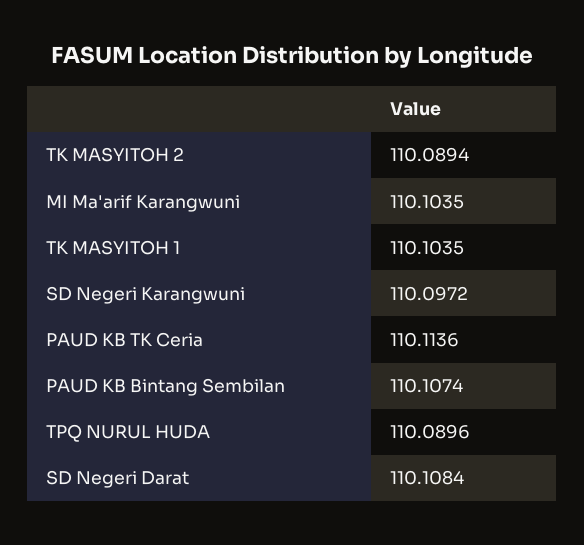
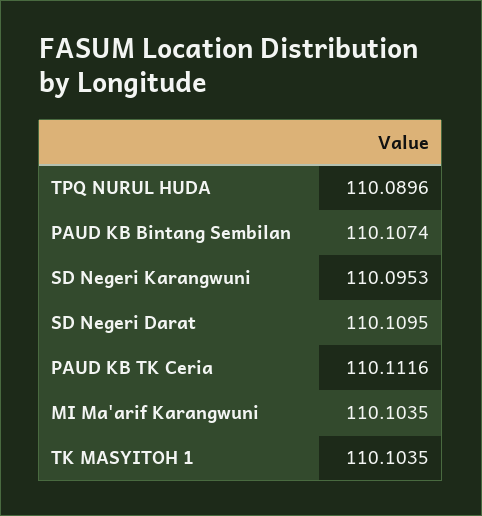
  {
-   "TK MASYITOH 2": 110.0894,
    "MI Ma'arif Karangwuni": 110.1035,
    "TK MASYITOH 1": 110.1035,
-   "SD Negeri Karangwuni": 110.0972,
+   "SD Negeri Karangwuni": 110.0953,
-   "PAUD KB TK Ceria": 110.1136,
+   "PAUD KB TK Ceria": 110.1116,
    "PAUD KB Bintang Sembilan": 110.1074,
    "TPQ NURUL HUDA": 110.0896,
-   "SD Negeri Darat": 110.1084
+   "SD Negeri Darat": 110.1095
  }

